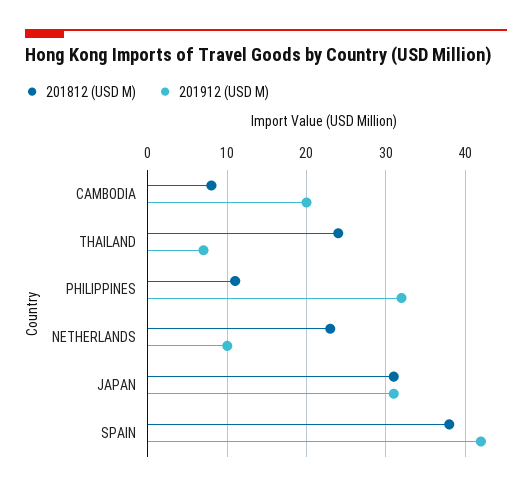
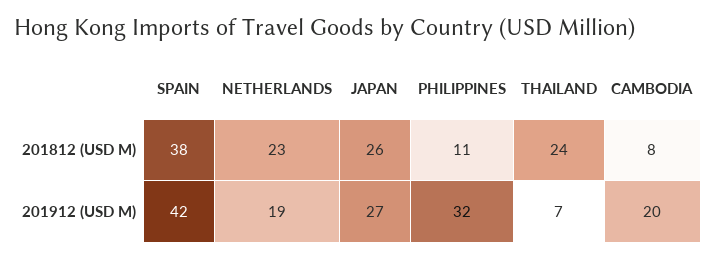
  {
    "201812 (USD M)": {
      "CAMBODIA": 8,
      "THAILAND": 24,
      "PHILIPPINES": 11,
      "NETHERLANDS": 23,
-     "JAPAN": 31,
+     "JAPAN": 26,
      "SPAIN": 38
    },
    "201912 (USD M)": {
      "CAMBODIA": 20,
      "THAILAND": 7,
      "PHILIPPINES": 32,
-     "NETHERLANDS": 10,
+     "NETHERLANDS": 19,
-     "JAPAN": 31,
+     "JAPAN": 27,
      "SPAIN": 42
    }
  }

